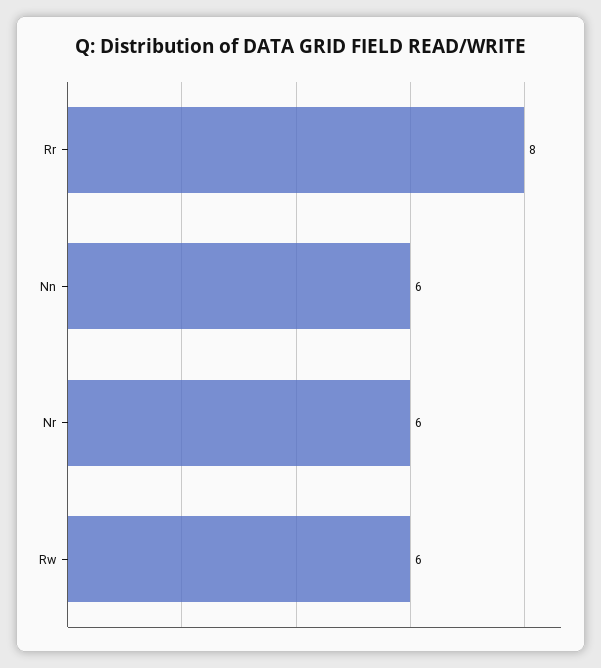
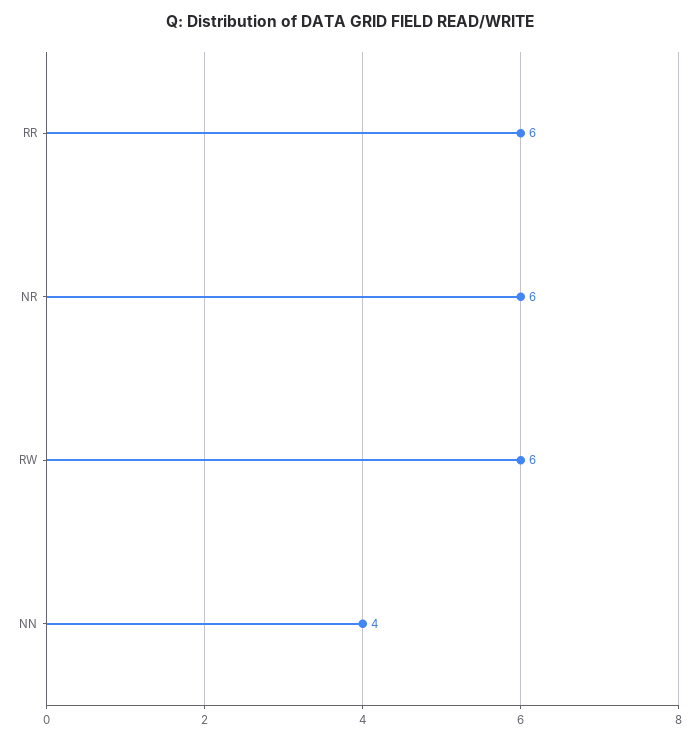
  {
-   "Rr": 8,
+   "Rr": 6,
-   "Nn": 6,
+   "Nn": 4,
    "Nr": 6,
    "Rw": 6
  }

